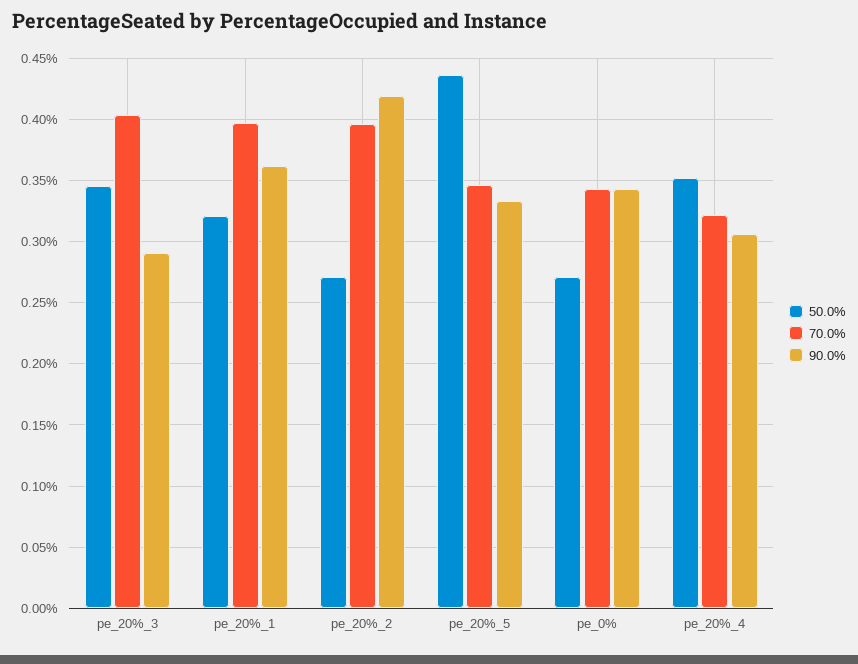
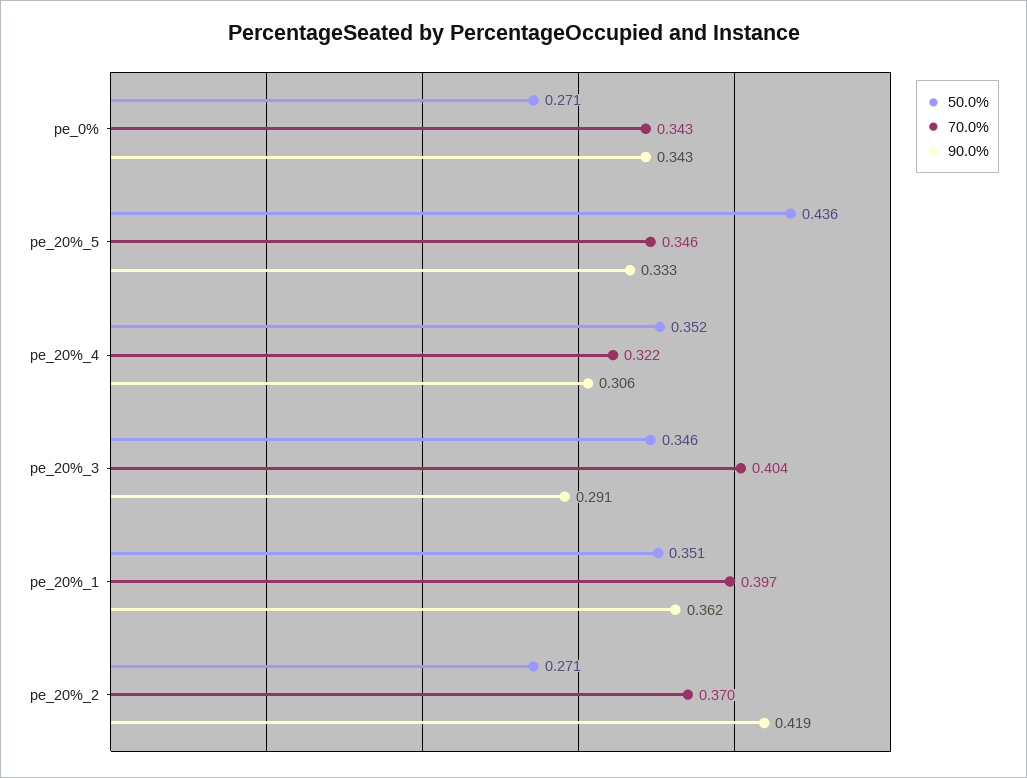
  {
    "50.0%": {
      "pe_20%_3": 0.346,
-     "pe_20%_1": 0.32,
+     "pe_20%_1": 0.351,
      "pe_20%_2": 0.271,
      "pe_20%_5": 0.436,
      "pe_0%": 0.271,
      "pe_20%_4": 0.352
    },
    "70.0%": {
      "pe_20%_3": 0.404,
      "pe_20%_1": 0.397,
-     "pe_20%_2": 0.395,
+     "pe_20%_2": 0.37,
      "pe_20%_5": 0.346,
      "pe_0%": 0.343,
      "pe_20%_4": 0.322
    },
    "90.0%": {
      "pe_20%_3": 0.291,
      "pe_20%_1": 0.362,
      "pe_20%_2": 0.419,
      "pe_20%_5": 0.333,
      "pe_0%": 0.343,
      "pe_20%_4": 0.306
    }
  }

